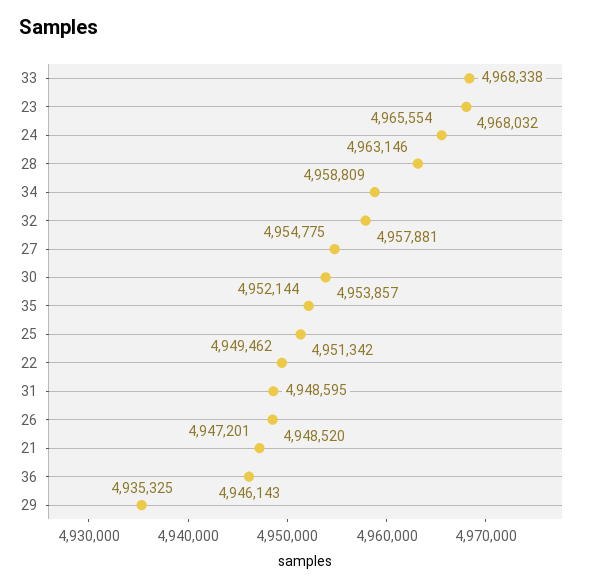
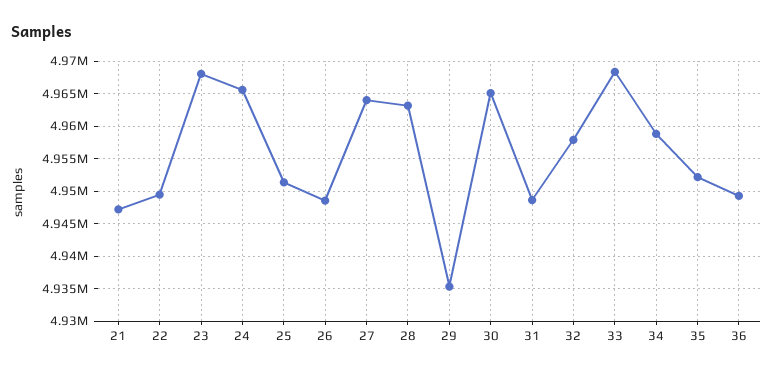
  {
    "33": 4968338,
    "23": 4968032,
    "24": 4965554,
    "28": 4963146,
    "34": 4958809,
    "32": 4957881,
-   "27": 4954775,
+   "27": 4964000,
-   "30": 4953857,
+   "30": 4965000,
    "35": 4952144,
    "25": 4951342,
    "22": 4949462,
    "31": 4948595,
    "26": 4948520,
    "21": 4947201,
-   "36": 4946143,
+   "36": 4949000,
    "29": 4935325
  }

